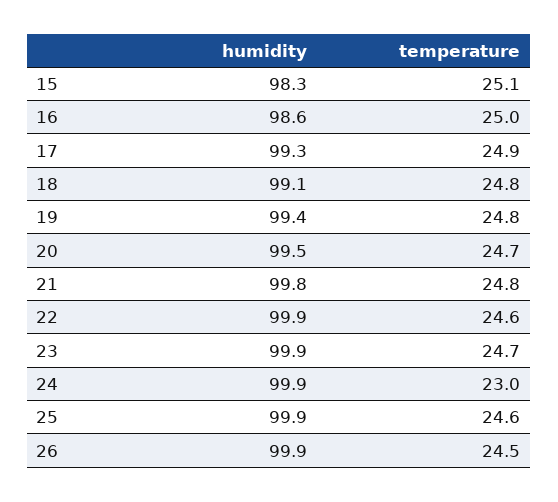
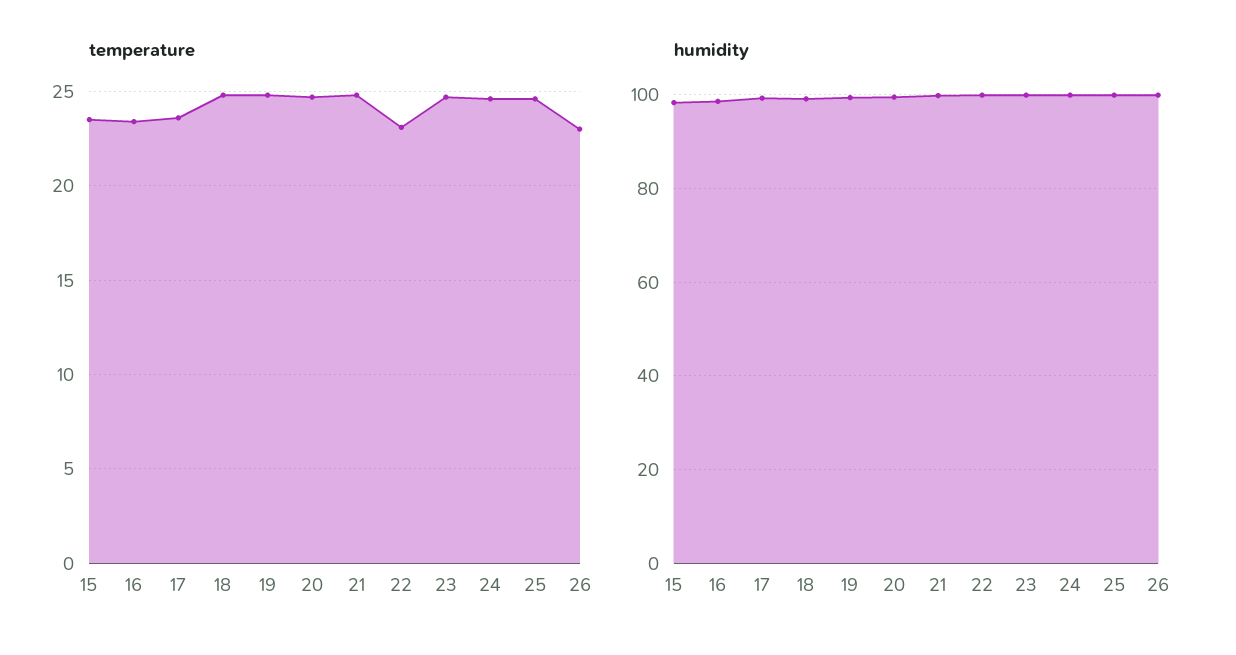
  {
    "humidity": {
      "15": 98.3,
      "16": 98.6,
      "17": 99.3,
      "18": 99.1,
      "19": 99.4,
      "20": 99.5,
      "21": 99.8,
      "22": 99.9,
      "23": 99.9,
      "24": 99.9,
      "25": 99.9,
      "26": 99.9
    },
    "temperature": {
-     "15": 25.1,
+     "15": 23.5,
-     "16": 25,
+     "16": 23.5,
-     "17": 24.9,
+     "17": 23.5,
      "18": 24.8,
      "19": 24.8,
      "20": 24.7,
      "21": 24.8,
-     "22": 24.6,
+     "22": 23,
      "23": 24.7,
-     "24": 23,
+     "24": 24.5,
      "25": 24.6,
-     "26": 24.5
+     "26": 23
    }
  }

